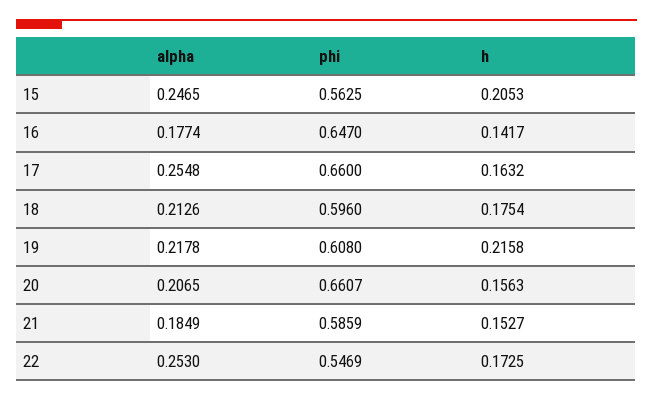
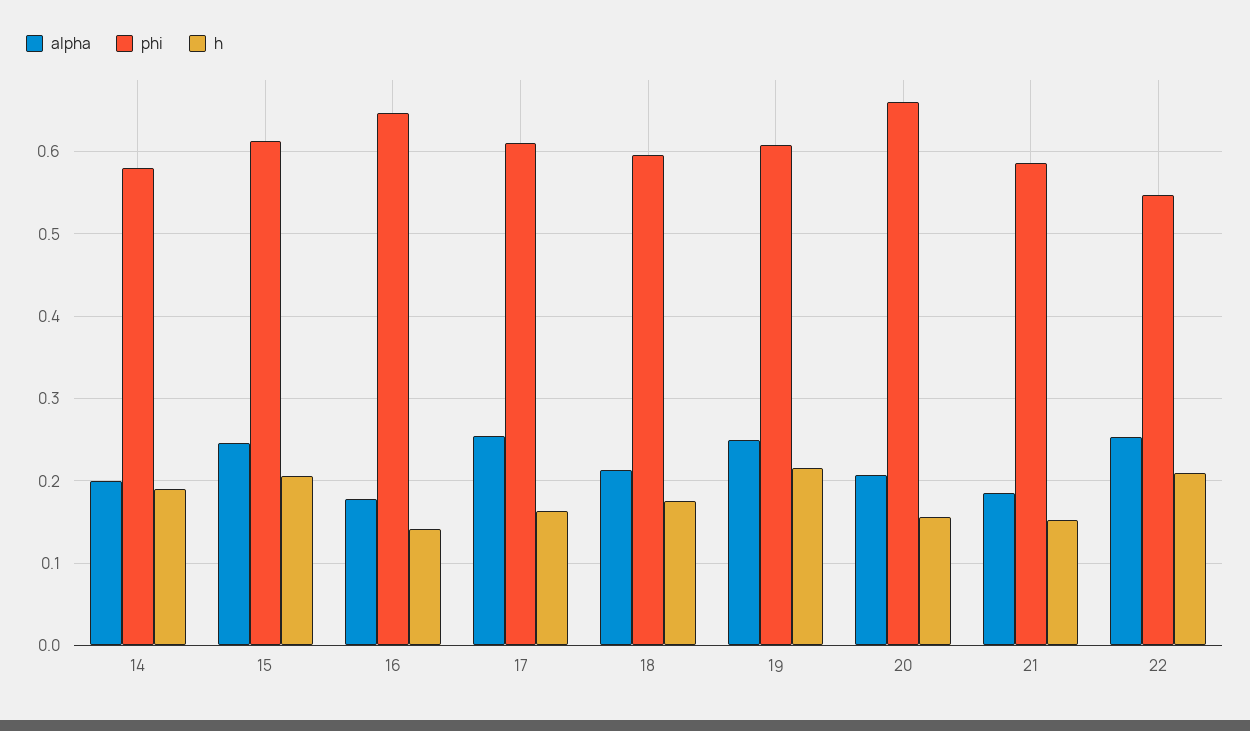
  {
    "alpha": {
      "15": 0.2465,
      "16": 0.1774,
      "17": 0.2548,
      "18": 0.2126,
-     "19": 0.2178,
+     "19": 0.25,
      "20": 0.2065,
      "21": 0.1849,
-     "22": 0.253
+     "22": 0.253,
+     "14": 0.2
    },
    "phi": {
-     "15": 0.5625,
+     "15": 0.61,
      "16": 0.647,
-     "17": 0.66,
+     "17": 0.61,
      "18": 0.596,
      "19": 0.608,
      "20": 0.6607,
      "21": 0.5859,
-     "22": 0.5469
+     "22": 0.5469,
+     "14": 0.58
    },
    "h": {
      "15": 0.2053,
      "16": 0.1417,
      "17": 0.1632,
      "18": 0.1754,
      "19": 0.2158,
      "20": 0.1563,
      "21": 0.1527,
-     "22": 0.1725
+     "22": 0.21,
+     "14": 0.19
    }
  }

